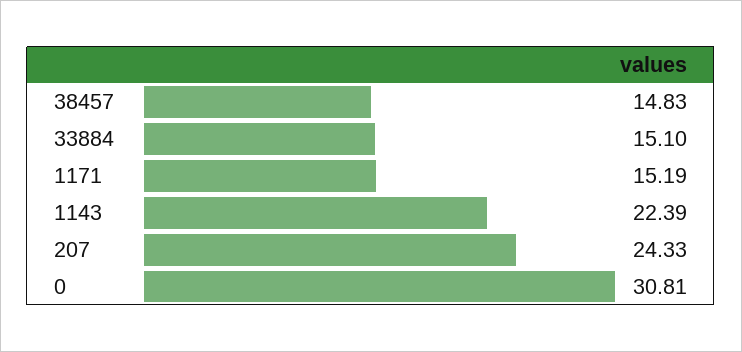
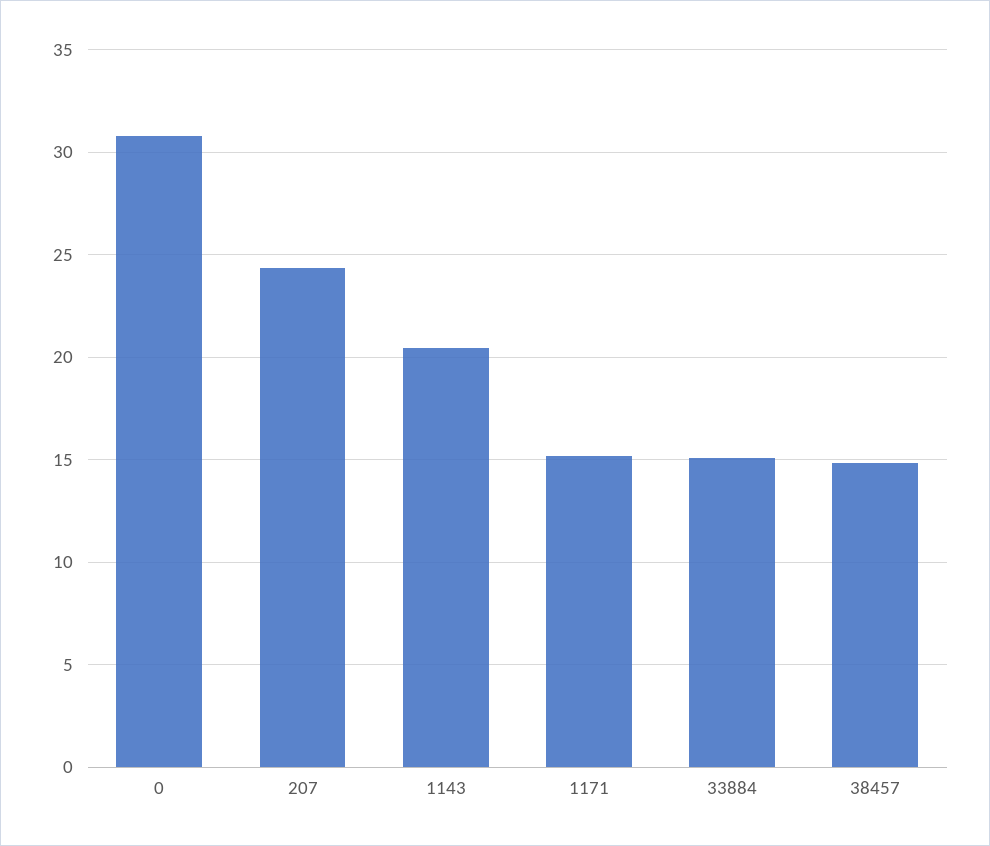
  {
    "38457": 14.83,
    "33884": 15.1,
    "1171": 15.19,
-   "1143": 22.39,
+   "1143": 20.5,
    "207": 24.33,
    "0": 30.81
  }

